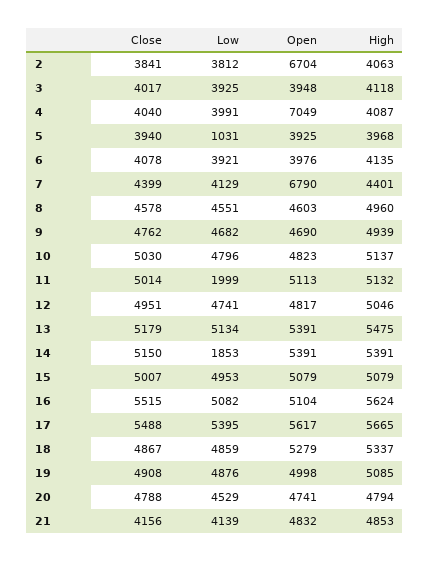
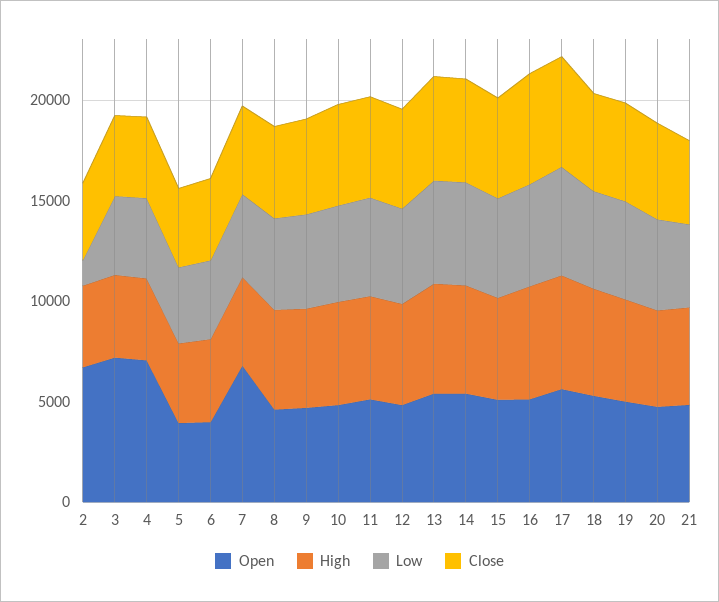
  {
    "Close": {
      "2": 3841,
      "3": 4017,
      "4": 4040,
      "5": 3940,
      "6": 4078,
      "7": 4399,
      "8": 4578,
      "9": 4762,
      "10": 5030,
      "11": 5014,
      "12": 4951,
      "13": 5179,
      "14": 5150,
      "15": 5007,
      "16": 5515,
      "17": 5488,
      "18": 4867,
      "19": 4908,
      "20": 4788,
      "21": 4156
    },
    "Low": {
-     "2": 3812,
+     "2": 1000,
      "3": 3925,
      "4": 3991,
-     "5": 1031,
+     "5": 4000,
      "6": 3921,
      "7": 4129,
      "8": 4551,
      "9": 4682,
      "10": 4796,
-     "11": 1999,
+     "11": 5000,
      "12": 4741,
      "13": 5134,
-     "14": 1853,
+     "14": 5000,
      "15": 4953,
      "16": 5082,
      "17": 5395,
      "18": 4859,
      "19": 4876,
      "20": 4529,
      "21": 4139
    },
    "Open": {
      "2": 6704,
-     "3": 3948,
+     "3": 7000,
      "4": 7049,
      "5": 3925,
      "6": 3976,
      "7": 6790,
      "8": 4603,
      "9": 4690,
      "10": 4823,
      "11": 5113,
      "12": 4817,
      "13": 5391,
      "14": 5391,
      "15": 5079,
      "16": 5104,
      "17": 5617,
      "18": 5279,
      "19": 4998,
      "20": 4741,
      "21": 4832
    },
    "High": {
      "2": 4063,
      "3": 4118,
      "4": 4087,
      "5": 3968,
      "6": 4135,
      "7": 4401,
      "8": 4960,
      "9": 4939,
      "10": 5137,
      "11": 5132,
      "12": 5046,
      "13": 5475,
      "14": 5391,
      "15": 5079,
      "16": 5624,
      "17": 5665,
      "18": 5337,
      "19": 5085,
      "20": 4794,
      "21": 4853
    }
  }

